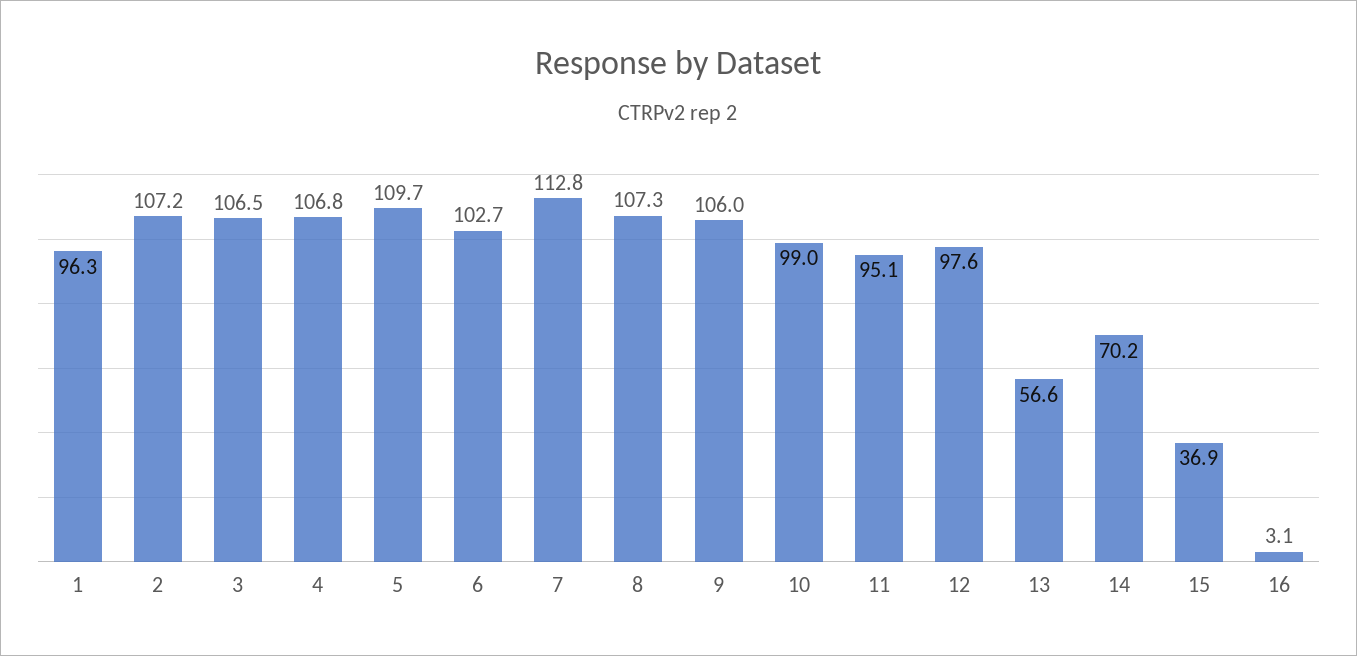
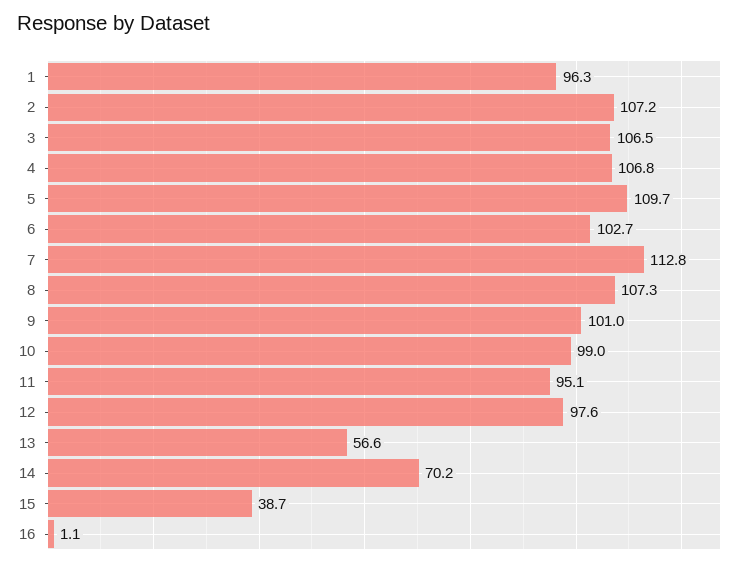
  {
    "1": 96.3,
    "2": 107.2,
    "3": 106.5,
    "4": 106.8,
    "5": 109.7,
    "6": 102.7,
    "7": 112.8,
    "8": 107.3,
-   "9": 106,
+   "9": 101,
    "10": 99,
    "11": 95.1,
    "12": 97.6,
    "13": 56.6,
    "14": 70.2,
-   "15": 36.9,
+   "15": 38.7,
-   "16": 3.1
+   "16": 1.1
  }

